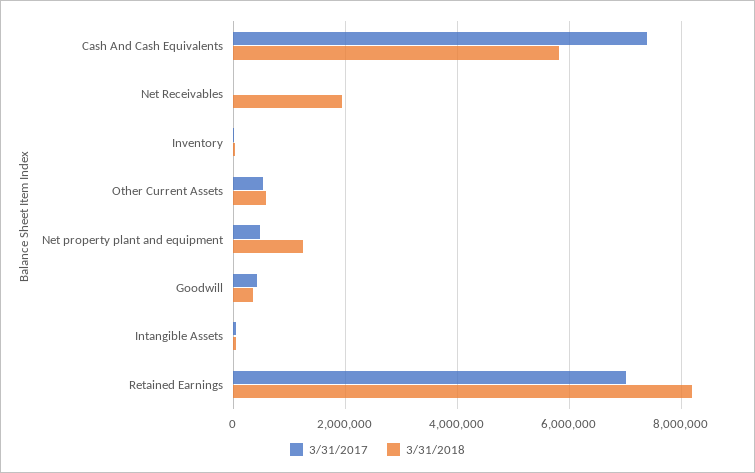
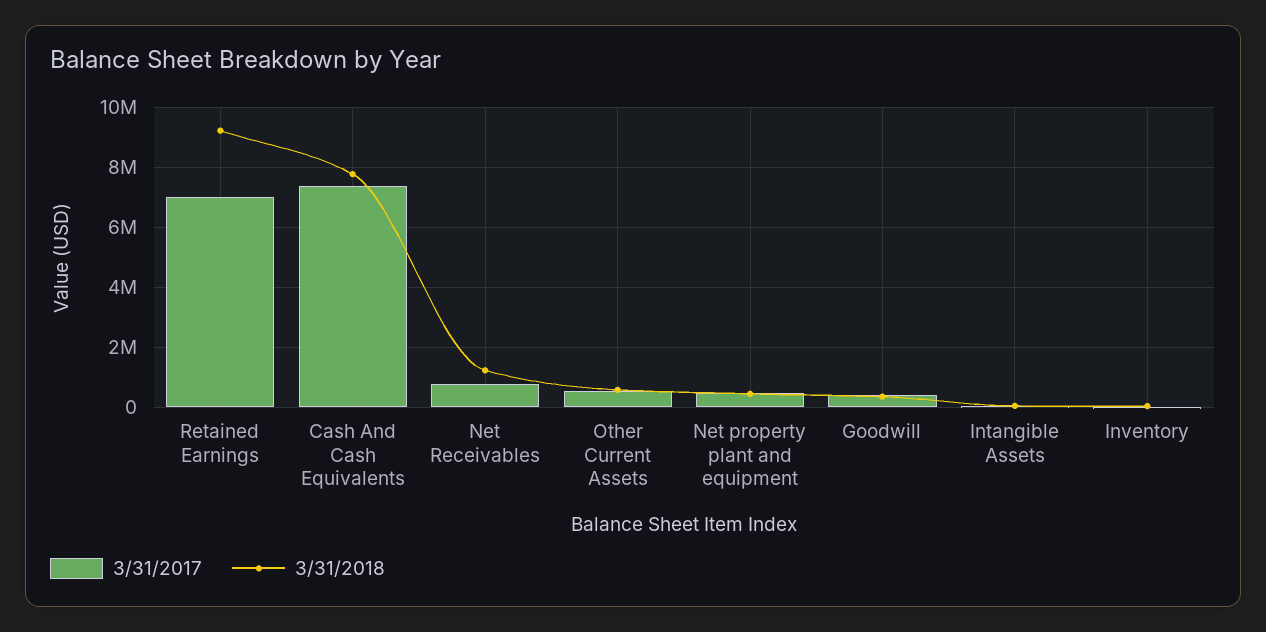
  {
    "3/31/2017": {
      "Cash And Cash Equivalents": 7400000,
-     "Net Receivables": 0,
+     "Net Receivables": 750000,
      "Inventory": 0,
      "Other Current Assets": 600000,
      "Net property plant and equipment": 400000,
      "Goodwill": 400000,
      "Intangible Assets": 0,
      "Retained Earnings": 7000000
    },
    "3/31/2018": {
-     "Cash And Cash Equivalents": 5800000,
+     "Cash And Cash Equivalents": 7750000,
-     "Net Receivables": 2000000,
+     "Net Receivables": 1250000,
      "Inventory": 0,
      "Other Current Assets": 600000,
-     "Net property plant and equipment": 1200000,
+     "Net property plant and equipment": 500000,
      "Goodwill": 400000,
      "Intangible Assets": 0,
-     "Retained Earnings": 8200000
+     "Retained Earnings": 9250000
    }
  }

